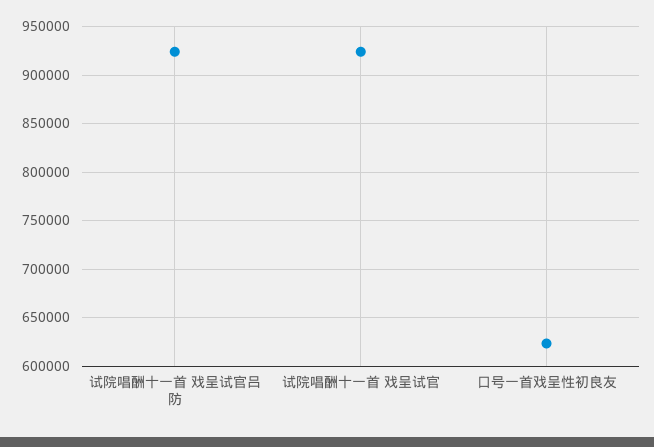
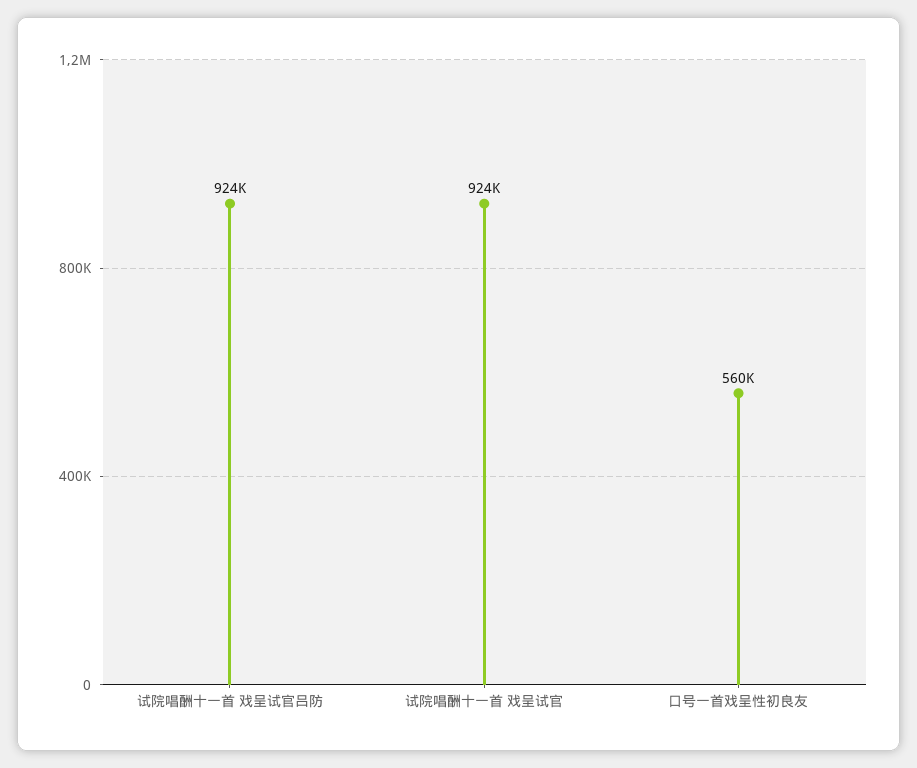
  {
    "试院唱酬十一首 戏呈试官吕防": 924000,
    "试院唱酬十一首 戏呈试官": 924000,
-   "口号一首戏呈性初良友": 620000
+   "口号一首戏呈性初良友": 560000
  }

